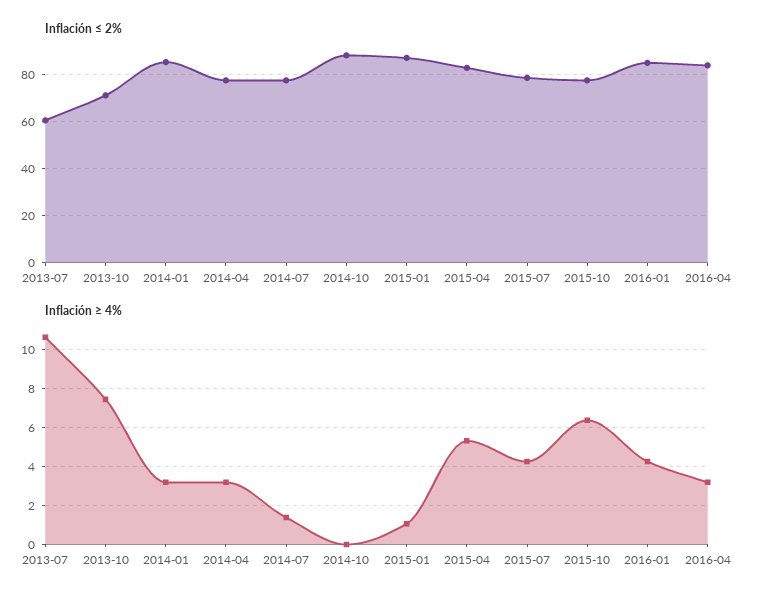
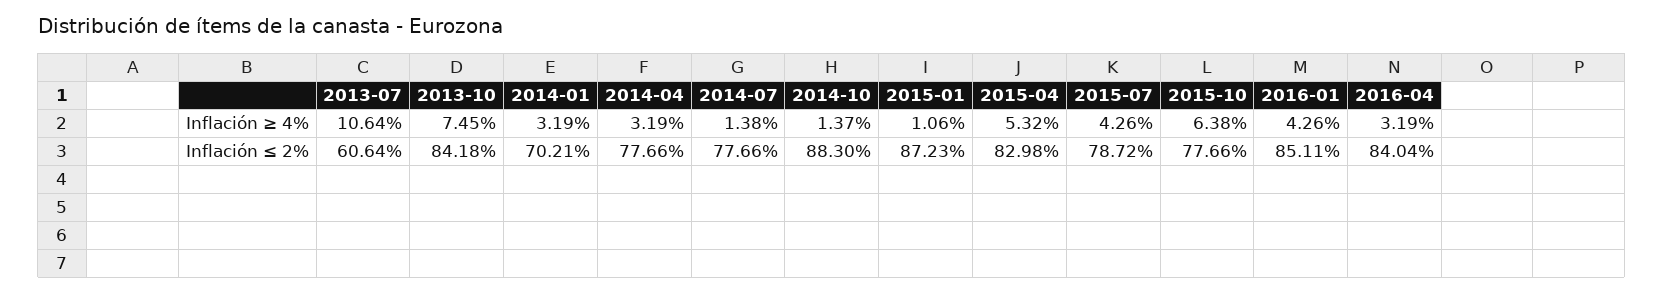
  {
    "Inflación ≤ 2%": {
      "2013-07": 60.64,
-     "2013-10": 70,
+     "2013-10": 84.18,
-     "2014-01": 85,
+     "2014-01": 70.21,
      "2014-04": 77.66,
      "2014-07": 77.66,
      "2014-10": 88.3,
      "2015-01": 87.23,
      "2015-04": 82.98,
      "2015-07": 78.72,
      "2015-10": 77.66,
      "2016-01": 85.11,
      "2016-04": 84.04
    },
    "Inflación ≥ 4%": {
      "2013-07": 10.64,
      "2013-10": 7.45,
      "2014-01": 3.19,
      "2014-04": 3.19,
      "2014-07": 1.38,
-     "2014-10": 0,
+     "2014-10": 1.37,
      "2015-01": 1.06,
      "2015-04": 5.32,
      "2015-07": 4.26,
      "2015-10": 6.38,
      "2016-01": 4.26,
      "2016-04": 3.19
    }
  }

